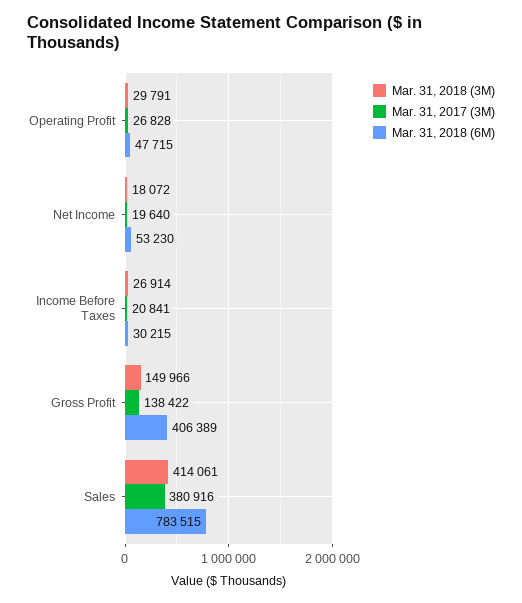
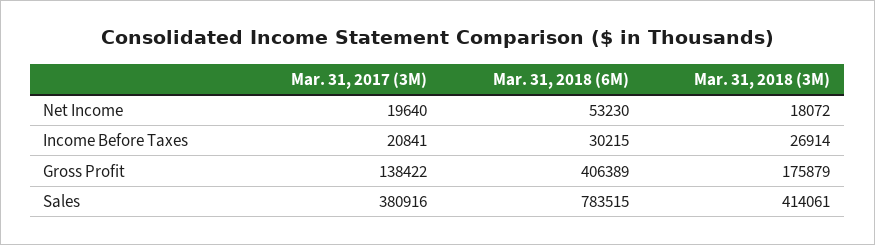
  {
    "Mar. 31, 2018 (3M)": {
-     "Operating Profit": 29791,
      "Net Income": 18072,
      "Income Before Taxes": 26914,
-     "Gross Profit": 149966,
+     "Gross Profit": 175879,
      "Sales": 414061
    },
    "Mar. 31, 2017 (3M)": {
-     "Operating Profit": 26828,
      "Net Income": 19640,
      "Income Before Taxes": 20841,
      "Gross Profit": 138422,
      "Sales": 380916
    },
    "Mar. 31, 2018 (6M)": {
-     "Operating Profit": 47715,
      "Net Income": 53230,
      "Income Before Taxes": 30215,
      "Gross Profit": 406389,
      "Sales": 783515
    }
  }

